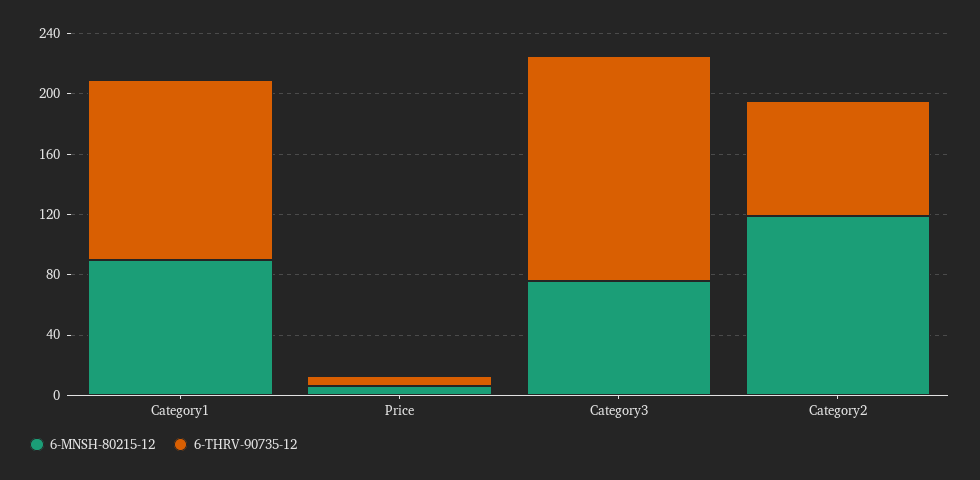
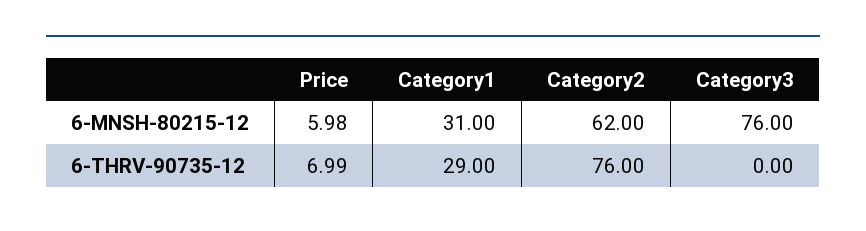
  {
    "6-MNSH-80215-12": {
-     "Category1": 90,
+     "Category1": 31,
      "Price": 5.98,
      "Category3": 76,
-     "Category2": 120
+     "Category2": 62
    },
    "6-THRV-90735-12": {
-     "Category1": 120,
+     "Category1": 29,
      "Price": 6.99,
-     "Category3": 150,
+     "Category3": 0,
      "Category2": 76
    }
  }

